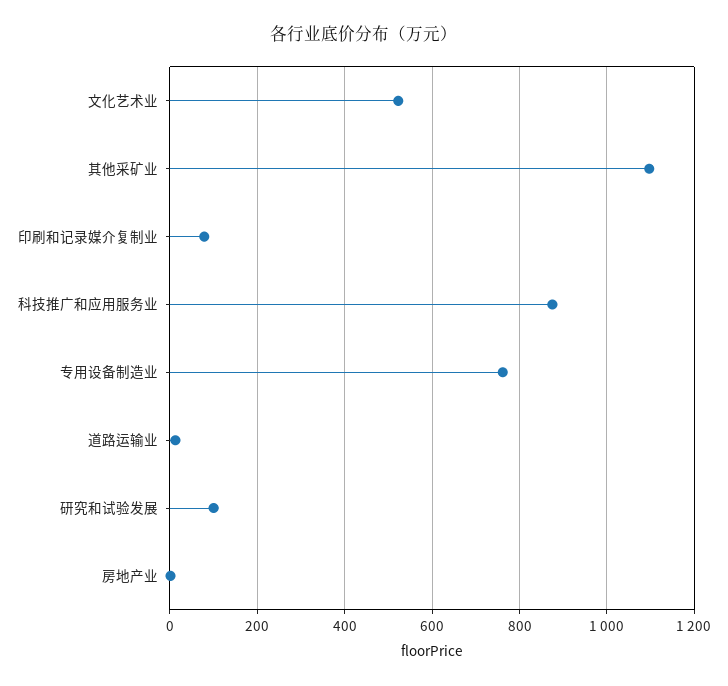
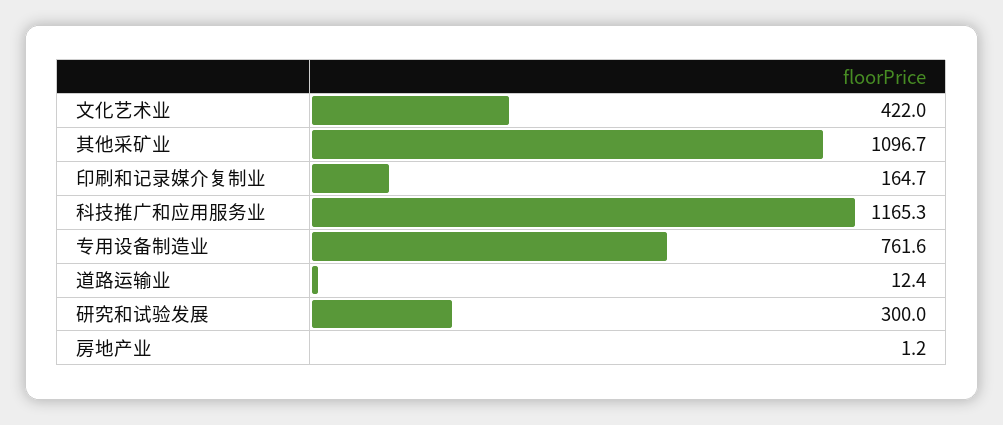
  {
-   "文化艺术业": 520,
+   "文化艺术业": 422,
    "其他采矿业": 1096.7,
-   "印刷和记录媒介复制业": 80,
+   "印刷和记录媒介复制业": 164.7,
-   "科技推广和应用服务业": 880,
+   "科技推广和应用服务业": 1165.3,
    "专用设备制造业": 761.6,
    "道路运输业": 12.4,
-   "研究和试验发展": 100,
+   "研究和试验发展": 300,
    "房地产业": 1.2
  }

